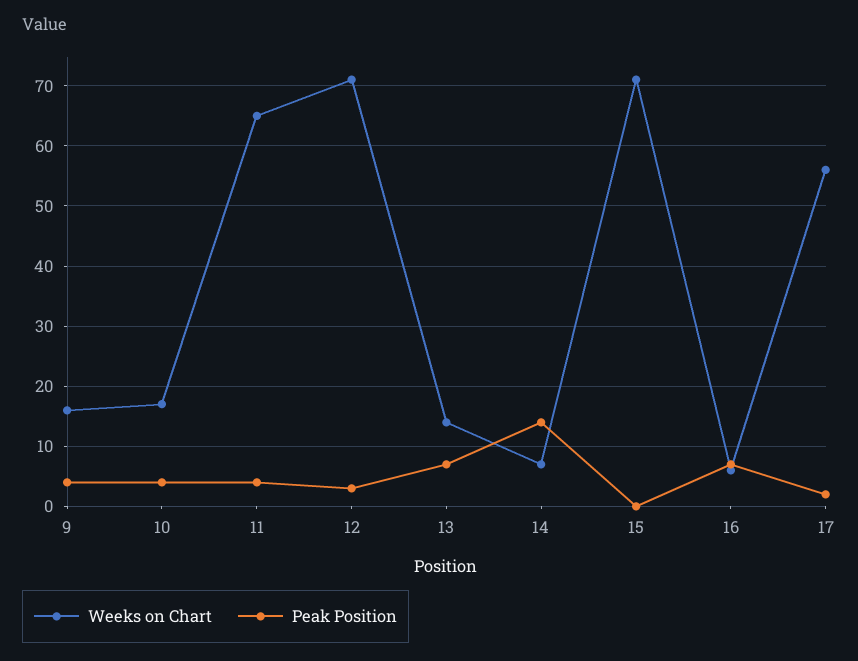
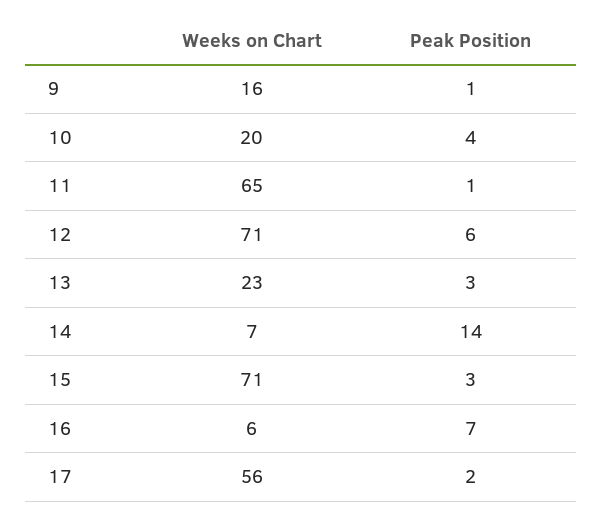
  {
    "Weeks on Chart": {
      "9": 16,
-     "10": 17,
+     "10": 20,
      "11": 65,
      "12": 71,
-     "13": 14,
+     "13": 23,
      "14": 7,
      "15": 71,
      "16": 6,
      "17": 56
    },
    "Peak Position": {
-     "9": 4,
+     "9": 1,
      "10": 4,
-     "11": 4,
+     "11": 1,
-     "12": 3,
+     "12": 6,
-     "13": 7,
+     "13": 3,
      "14": 14,
-     "15": 0,
+     "15": 3,
      "16": 7,
      "17": 2
    }
  }

